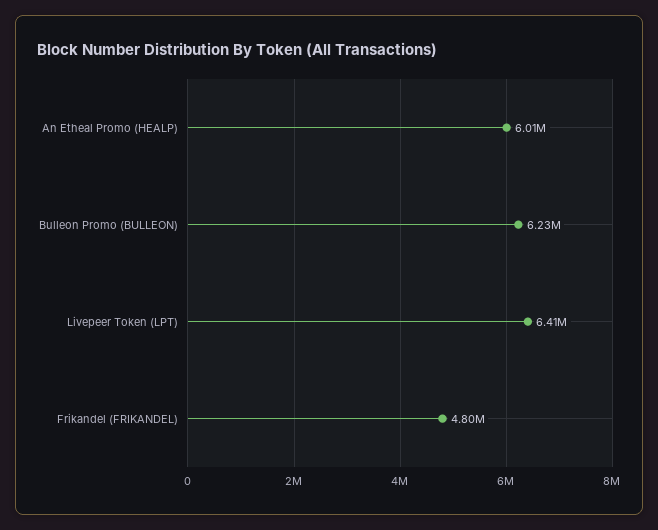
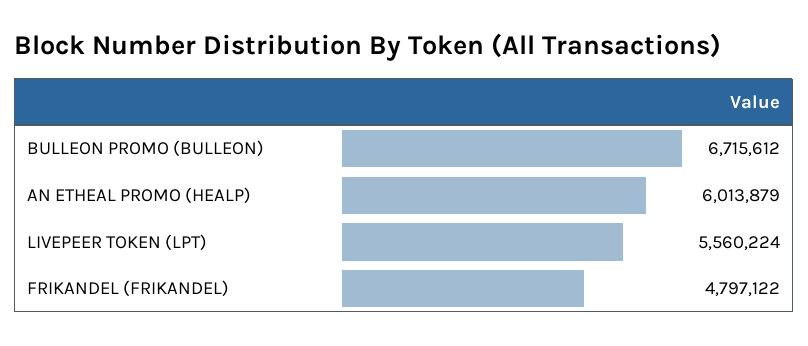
  {
    "An Etheal Promo (HEALP)": 6013879,
-   "Bulleon Promo (BULLEON)": 6230000,
+   "Bulleon Promo (BULLEON)": 6715612,
-   "Livepeer Token (LPT)": 6410000,
+   "Livepeer Token (LPT)": 5560224,
    "Frikandel (FRIKANDEL)": 4797122
  }

